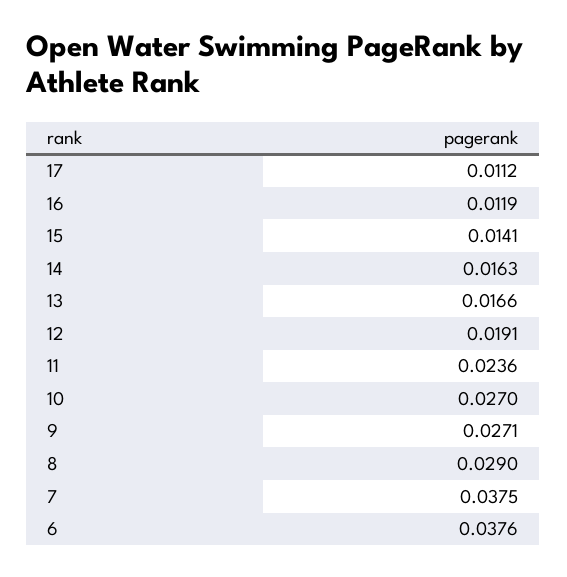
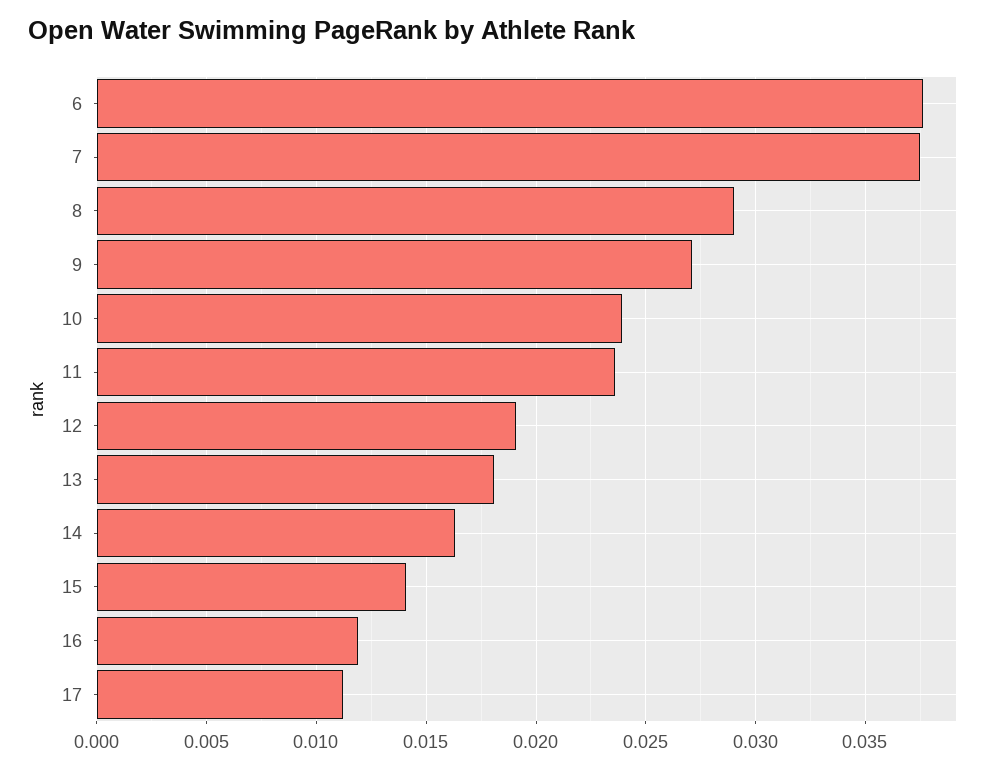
  {
    "17": 0.0112,
    "16": 0.0119,
    "15": 0.0141,
    "14": 0.0163,
-   "13": 0.0166,
+   "13": 0.018,
    "12": 0.0191,
    "11": 0.0236,
-   "10": 0.027,
+   "10": 0.024,
    "9": 0.0271,
    "8": 0.029,
    "7": 0.0375,
    "6": 0.0376
  }

